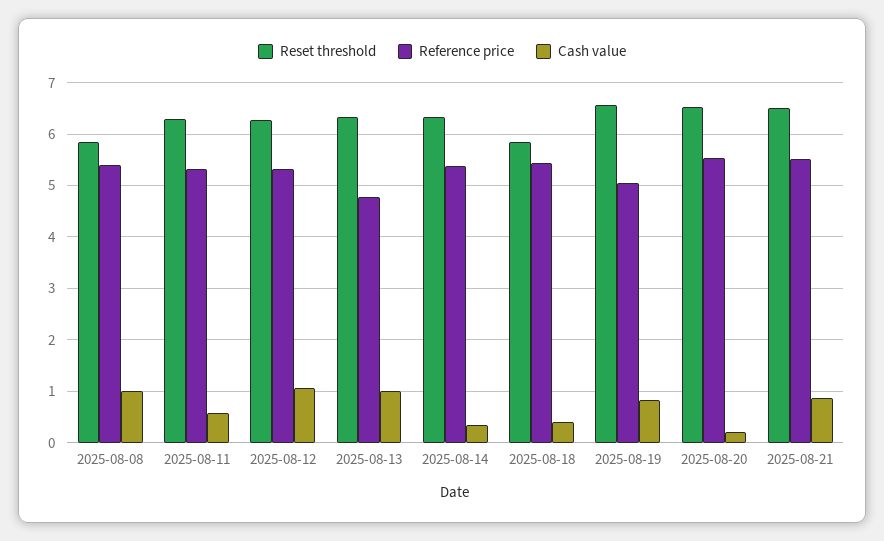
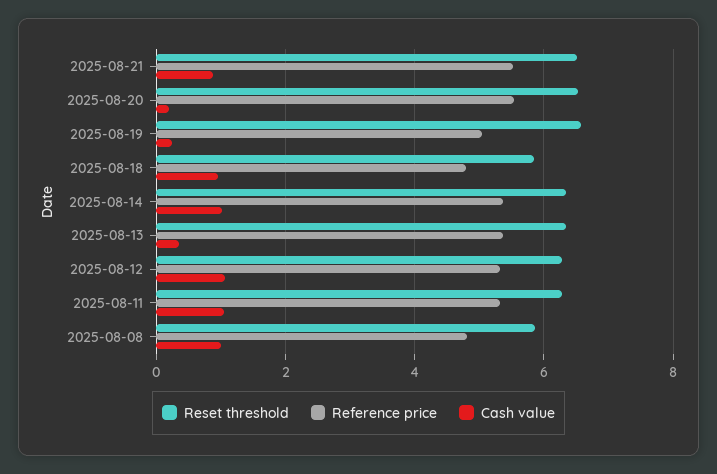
  {
    "Reset threshold": {
      "2025-08-08": 5.8,
      "2025-08-11": 6.2,
      "2025-08-12": 6.2,
      "2025-08-13": 6.4,
      "2025-08-14": 6.4,
      "2025-08-18": 5.8,
      "2025-08-19": 6.6,
      "2025-08-20": 6.6,
      "2025-08-21": 6.6
    },
    "Reference price": {
-     "2025-08-08": 5.4,
+     "2025-08-08": 4.8,
      "2025-08-11": 5.4,
      "2025-08-12": 5.4,
-     "2025-08-13": 4.8,
+     "2025-08-13": 5.4,
      "2025-08-14": 5.4,
-     "2025-08-18": 5.4,
+     "2025-08-18": 4.8,
      "2025-08-19": 5,
      "2025-08-20": 5.6,
      "2025-08-21": 5.6
    },
    "Cash value": {
      "2025-08-08": 1,
-     "2025-08-11": 0.6,
+     "2025-08-11": 1,
      "2025-08-12": 1,
-     "2025-08-13": 1,
+     "2025-08-13": 0.4,
-     "2025-08-14": 0.4,
+     "2025-08-14": 1,
-     "2025-08-18": 0.4,
+     "2025-08-18": 1,
-     "2025-08-19": 0.8,
+     "2025-08-19": 0.2,
      "2025-08-20": 0.2,
      "2025-08-21": 0.8
    }
  }

